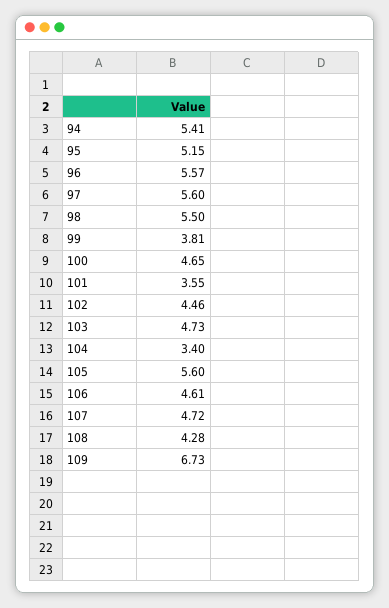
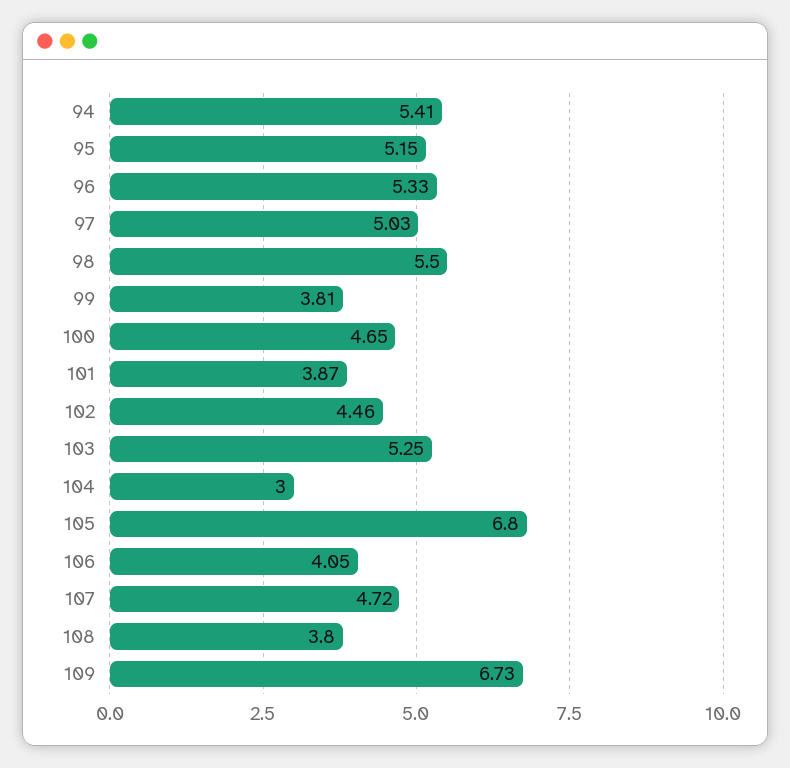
  {
    "94": 5.41,
    "95": 5.15,
-   "96": 5.57,
+   "96": 5.33,
-   "97": 5.6,
+   "97": 5.03,
    "98": 5.5,
    "99": 3.81,
    "100": 4.65,
-   "101": 3.55,
+   "101": 3.87,
    "102": 4.46,
-   "103": 4.73,
+   "103": 5.25,
-   "104": 3.4,
+   "104": 3,
-   "105": 5.6,
+   "105": 6.8,
-   "106": 4.61,
+   "106": 4.05,
    "107": 4.72,
-   "108": 4.28,
+   "108": 3.8,
    "109": 6.73
  }

